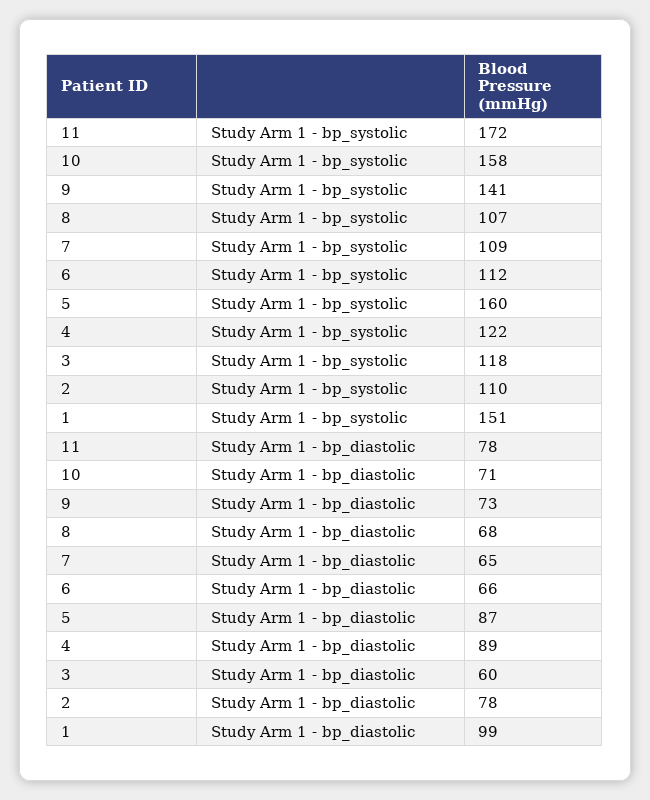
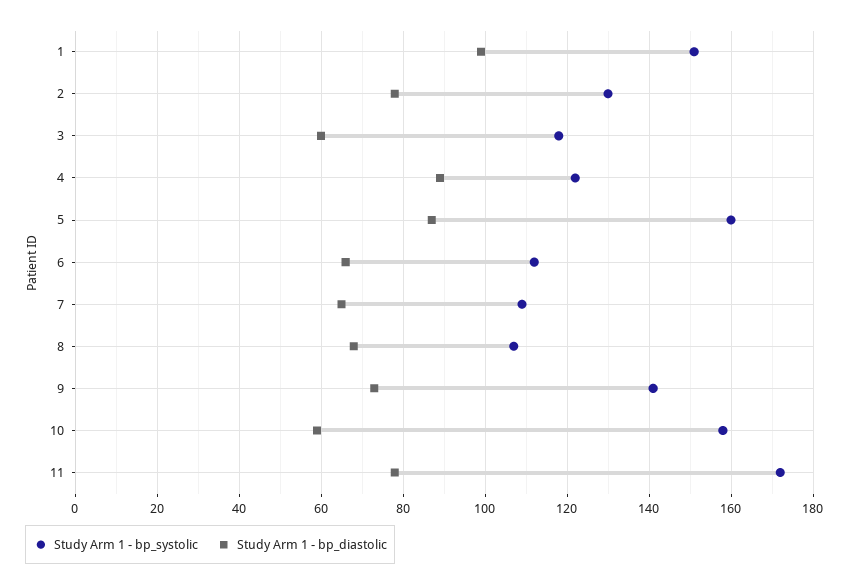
  {
    "Study Arm 1 - bp_systolic": {
      "11": 172,
      "10": 158,
      "9": 141,
      "8": 107,
      "7": 109,
      "6": 112,
      "5": 160,
      "4": 122,
      "3": 118,
-     "2": 110,
+     "2": 130,
      "1": 151
    },
    "Study Arm 1 - bp_diastolic": {
      "11": 78,
-     "10": 71,
+     "10": 60,
      "9": 73,
      "8": 68,
      "7": 65,
      "6": 66,
      "5": 87,
      "4": 89,
      "3": 60,
      "2": 78,
      "1": 99
    }
  }

